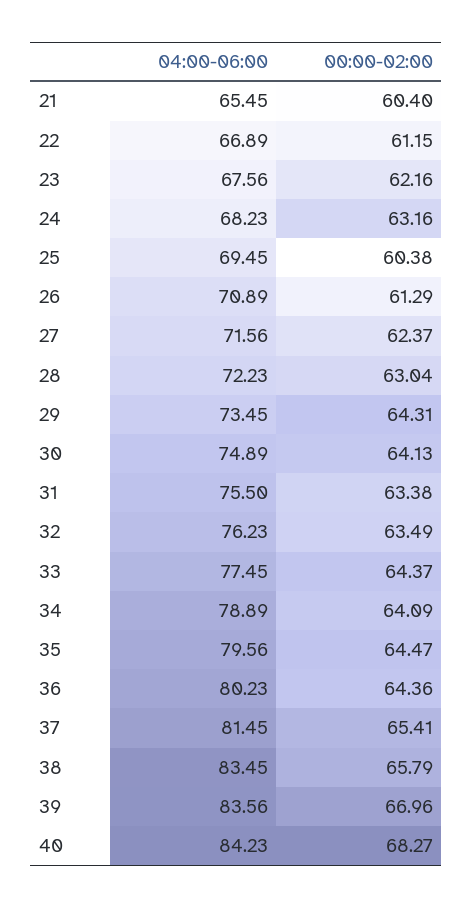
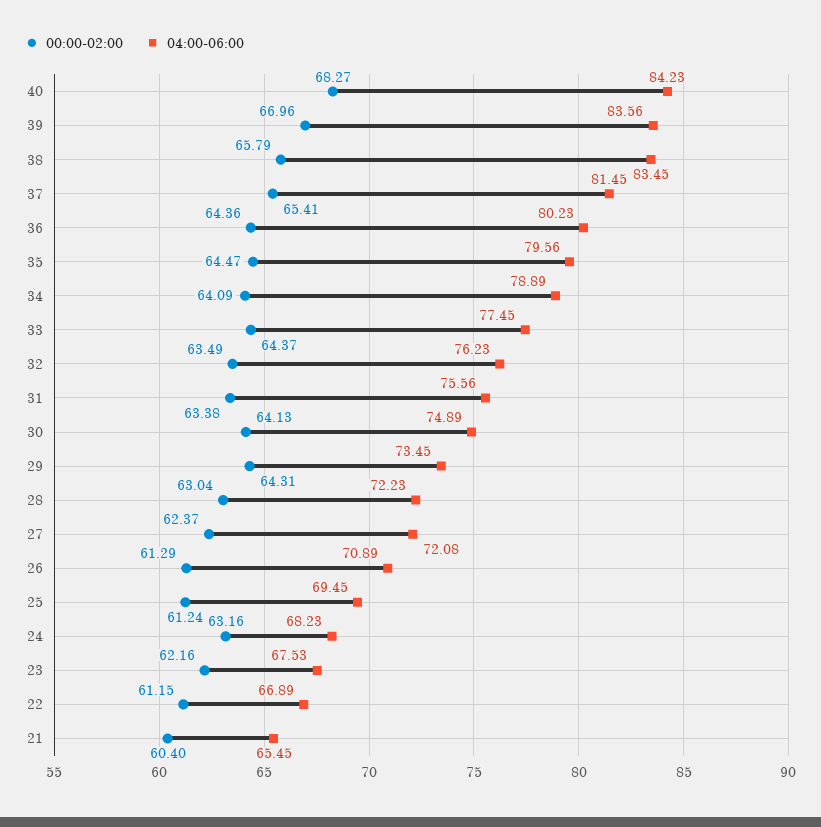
  {
    "04:00-06:00": {
      "21": 65.45,
      "22": 66.89,
-     "23": 67.56,
+     "23": 67.53,
      "24": 68.23,
      "25": 69.45,
      "26": 70.89,
-     "27": 71.56,
+     "27": 72.08,
      "28": 72.23,
      "29": 73.45,
      "30": 74.89,
-     "31": 75.5,
+     "31": 75.56,
      "32": 76.23,
      "33": 77.45,
      "34": 78.89,
      "35": 79.56,
      "36": 80.23,
      "37": 81.45,
      "38": 83.45,
      "39": 83.56,
      "40": 84.23
    },
    "00:00-02:00": {
      "21": 60.4,
      "22": 61.15,
      "23": 62.16,
      "24": 63.16,
-     "25": 60.38,
+     "25": 61.24,
      "26": 61.29,
      "27": 62.37,
      "28": 63.04,
      "29": 64.31,
      "30": 64.13,
      "31": 63.38,
      "32": 63.49,
      "33": 64.37,
      "34": 64.09,
      "35": 64.47,
      "36": 64.36,
      "37": 65.41,
      "38": 65.79,
      "39": 66.96,
      "40": 68.27
    }
  }

